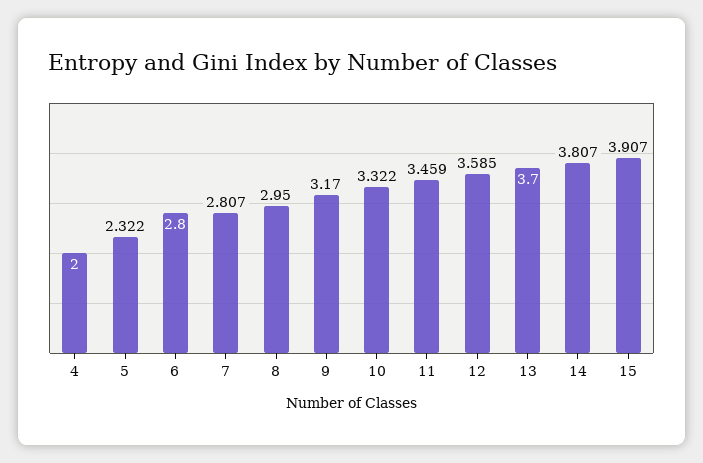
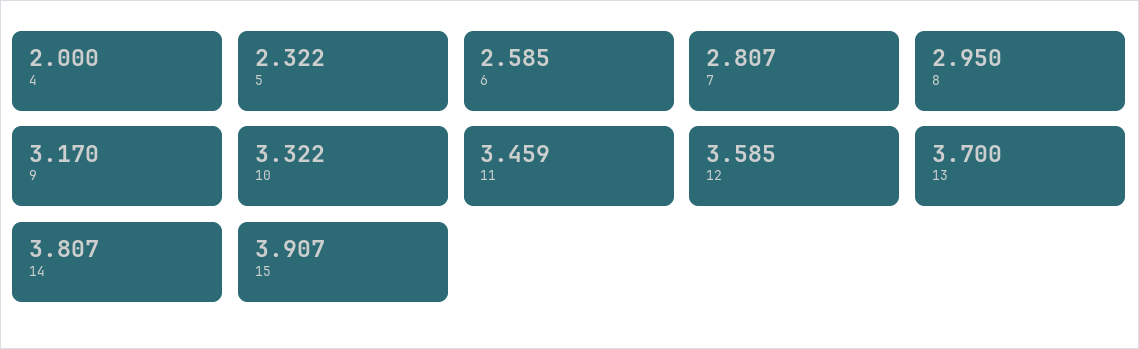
  {
    "4": 2,
    "5": 2.322,
-   "6": 2.8,
+   "6": 2.585,
    "7": 2.807,
    "8": 2.95,
    "9": 3.17,
    "10": 3.322,
    "11": 3.459,
    "12": 3.585,
    "13": 3.7,
    "14": 3.807,
    "15": 3.907
  }

